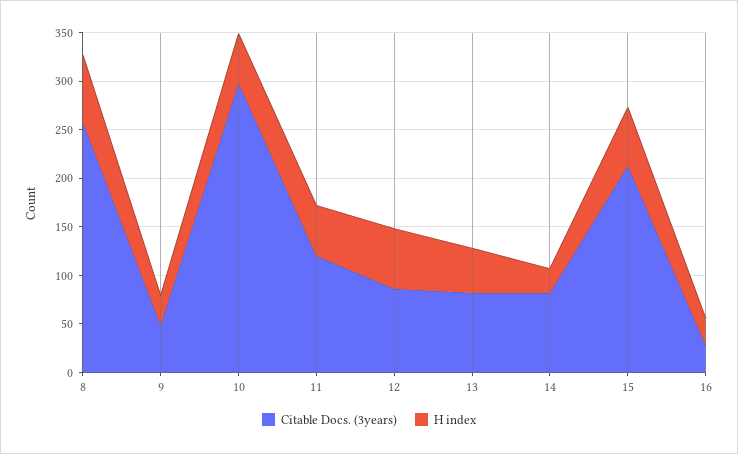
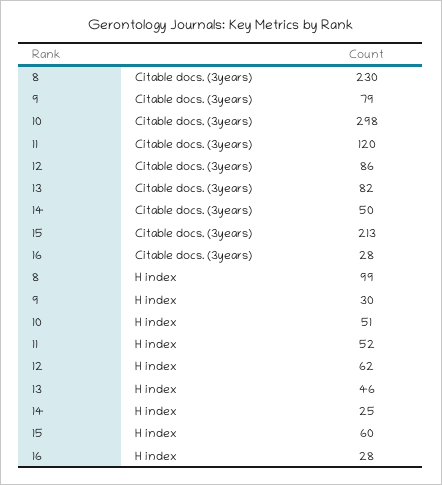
  {
    "Citable Docs. (3years)": {
-     "8": 260,
+     "8": 230,
-     "9": 50,
+     "9": 79,
      "10": 298,
      "11": 120,
      "12": 86,
      "13": 82,
-     "14": 80,
+     "14": 50,
      "15": 213,
      "16": 28
    },
    "H index": {
-     "8": 70,
+     "8": 99,
      "9": 30,
      "10": 51,
      "11": 52,
      "12": 62,
      "13": 46,
      "14": 25,
      "15": 60,
      "16": 28
    }
  }

